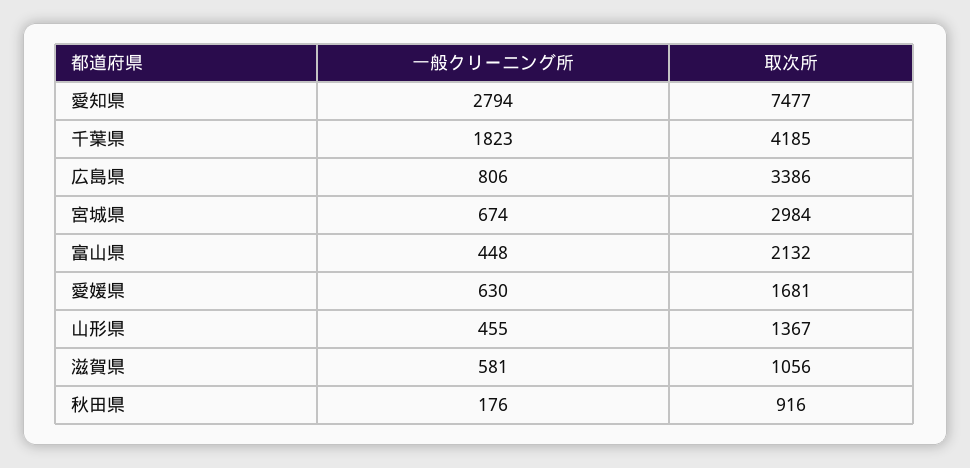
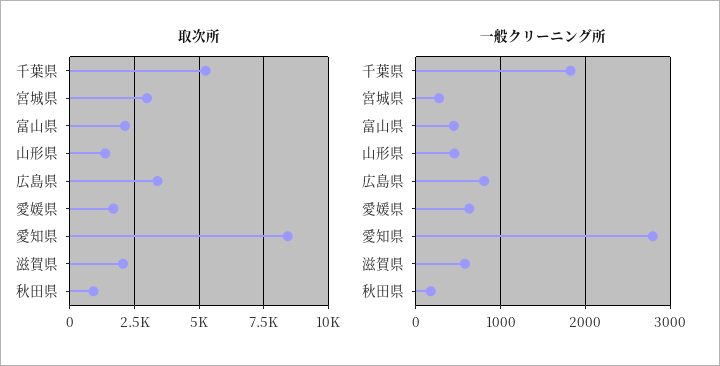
  {
    "一般クリーニング所": {
      "愛知県": 2794,
      "千葉県": 1823,
      "広島県": 806,
-     "宮城県": 674,
+     "宮城県": 300,
      "富山県": 448,
      "愛媛県": 630,
      "山形県": 455,
      "滋賀県": 581,
      "秋田県": 176
    },
    "取次所": {
-     "愛知県": 7477,
+     "愛知県": 8500,
-     "千葉県": 4185,
+     "千葉県": 5250,
      "広島県": 3386,
      "宮城県": 2984,
      "富山県": 2132,
      "愛媛県": 1681,
      "山形県": 1367,
-     "滋賀県": 1056,
+     "滋賀県": 2000,
      "秋田県": 916
    }
  }

